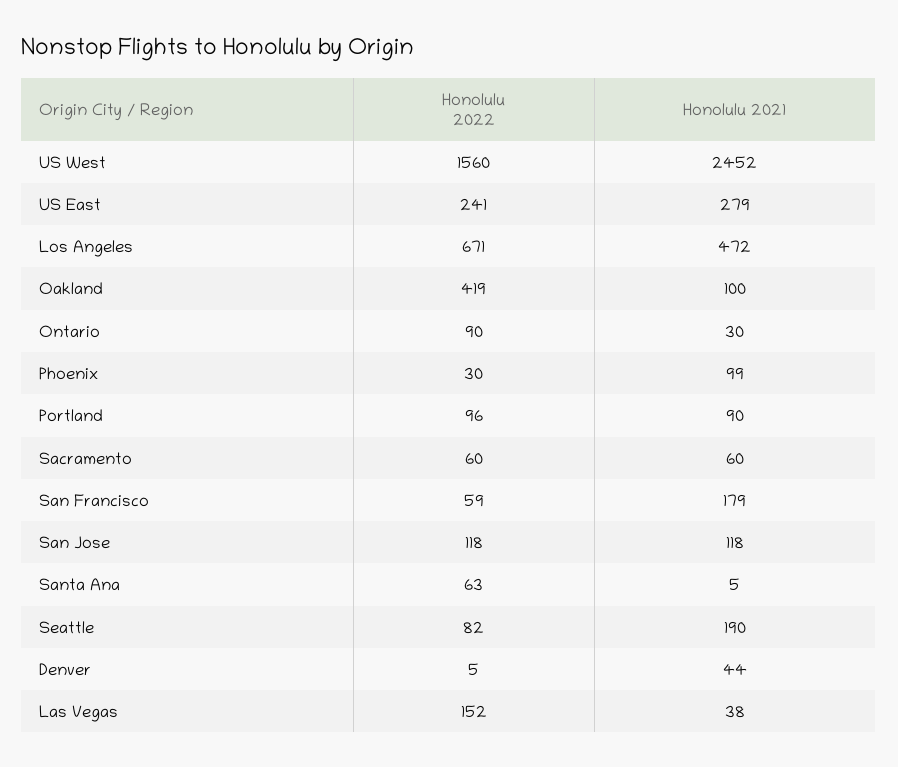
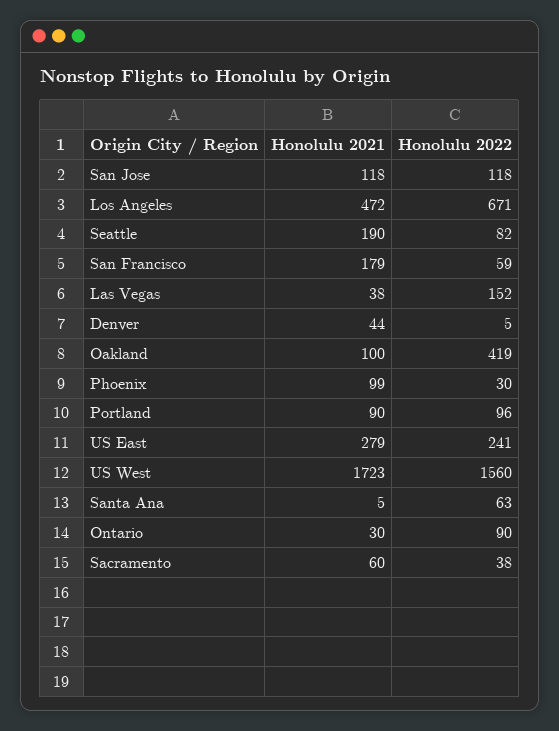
  {
    "Honolulu 2022": {
      "US West": 1560,
      "US East": 241,
      "Los Angeles": 671,
      "Oakland": 419,
      "Ontario": 90,
      "Phoenix": 30,
      "Portland": 96,
-     "Sacramento": 60,
+     "Sacramento": 38,
      "San Francisco": 59,
      "San Jose": 118,
      "Santa Ana": 63,
      "Seattle": 82,
      "Denver": 5,
      "Las Vegas": 152
    },
    "Honolulu 2021": {
-     "US West": 2452,
+     "US West": 1723,
      "US East": 279,
      "Los Angeles": 472,
      "Oakland": 100,
      "Ontario": 30,
      "Phoenix": 99,
      "Portland": 90,
      "Sacramento": 60,
      "San Francisco": 179,
      "San Jose": 118,
      "Santa Ana": 5,
      "Seattle": 190,
      "Denver": 44,
      "Las Vegas": 38
    }
  }

